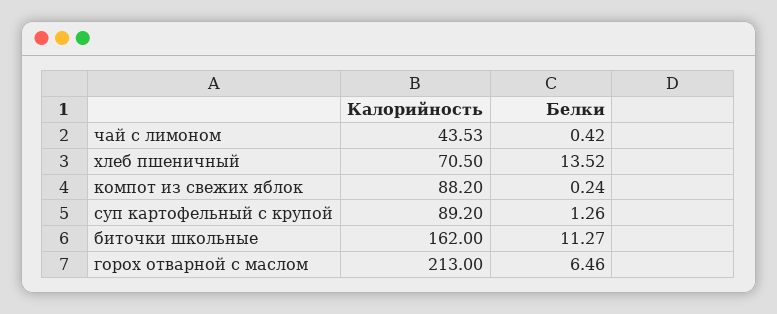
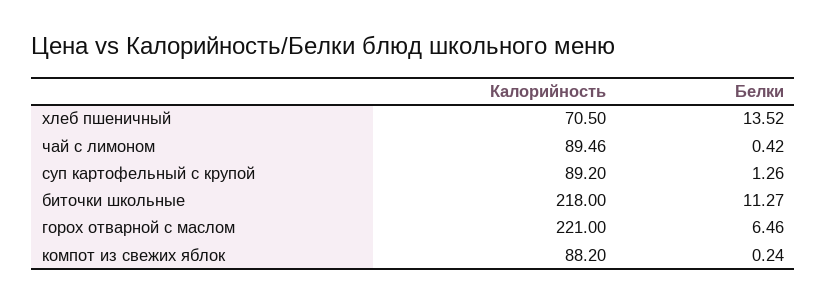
  {
    "Калорийность": {
-     "чай с лимоном": 43.53,
+     "чай с лимоном": 89.46,
      "хлеб пшеничный": 70.5,
      "компот из свежих яблок": 88.2,
      "суп картофельный с крупой": 89.2,
-     "биточки школьные": 162,
+     "биточки школьные": 218,
-     "горох отварной с маслом": 213
+     "горох отварной с маслом": 221
    },
    "Белки": {
      "чай с лимоном": 0.42,
      "хлеб пшеничный": 13.52,
      "компот из свежих яблок": 0.24,
      "суп картофельный с крупой": 1.26,
      "биточки школьные": 11.27,
      "горох отварной с маслом": 6.46
    }
  }

